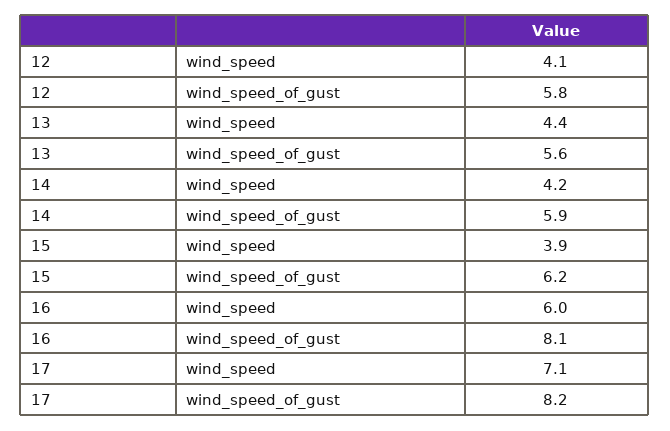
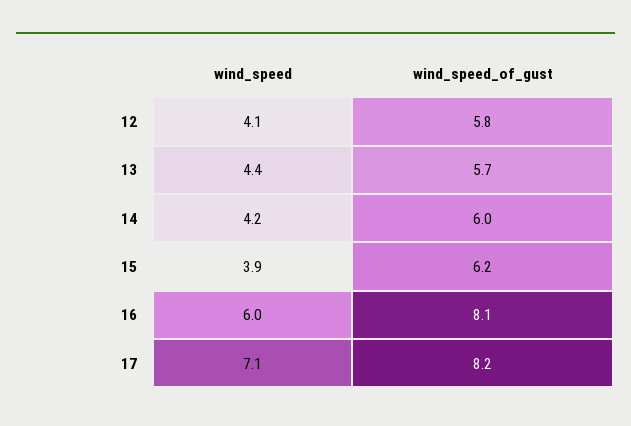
  {
    "12": {
      "wind_speed": 4.1,
      "wind_speed_of_gust": 5.8
    },
    "13": {
      "wind_speed": 4.4,
-     "wind_speed_of_gust": 5.6
+     "wind_speed_of_gust": 5.7
    },
    "14": {
      "wind_speed": 4.2,
-     "wind_speed_of_gust": 5.9
+     "wind_speed_of_gust": 6
    },
    "15": {
      "wind_speed": 3.9,
      "wind_speed_of_gust": 6.2
    },
    "16": {
      "wind_speed": 6,
      "wind_speed_of_gust": 8.1
    },
    "17": {
      "wind_speed": 7.1,
      "wind_speed_of_gust": 8.2
    }
  }

